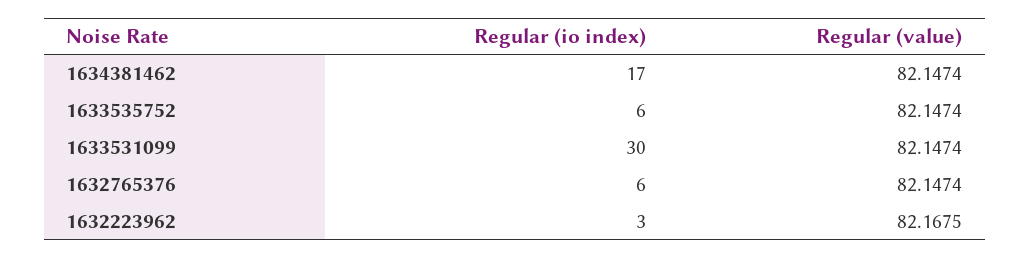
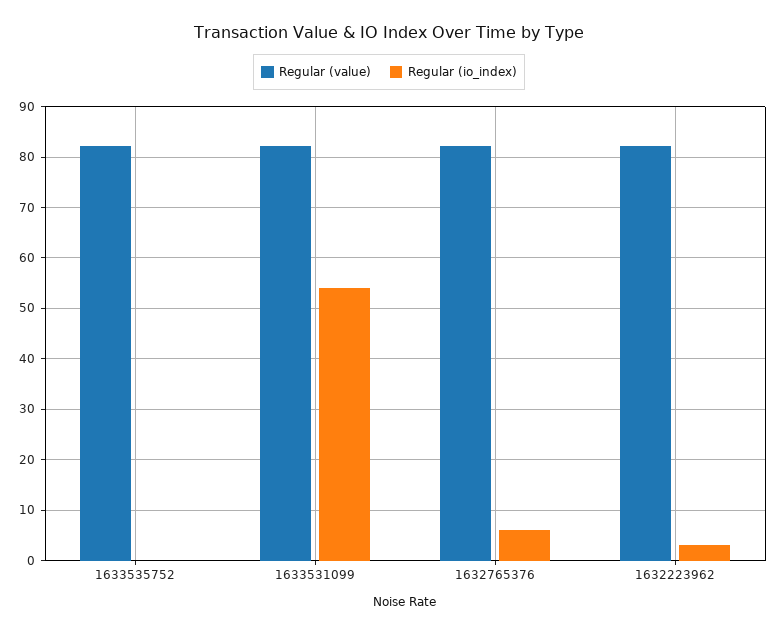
  {
    "Regular (io index)": {
-     "1634381462": 17,
-     "1633535752": 6,
+     "1633535752": 0,
-     "1633531099": 30,
+     "1633531099": 54,
      "1632765376": 6,
      "1632223962": 3
    },
    "Regular (value)": {
-     "1634381462": 82.1474,
      "1633535752": 82.1474,
      "1633531099": 82.1474,
      "1632765376": 82.1474,
      "1632223962": 82.1675
    }
  }

